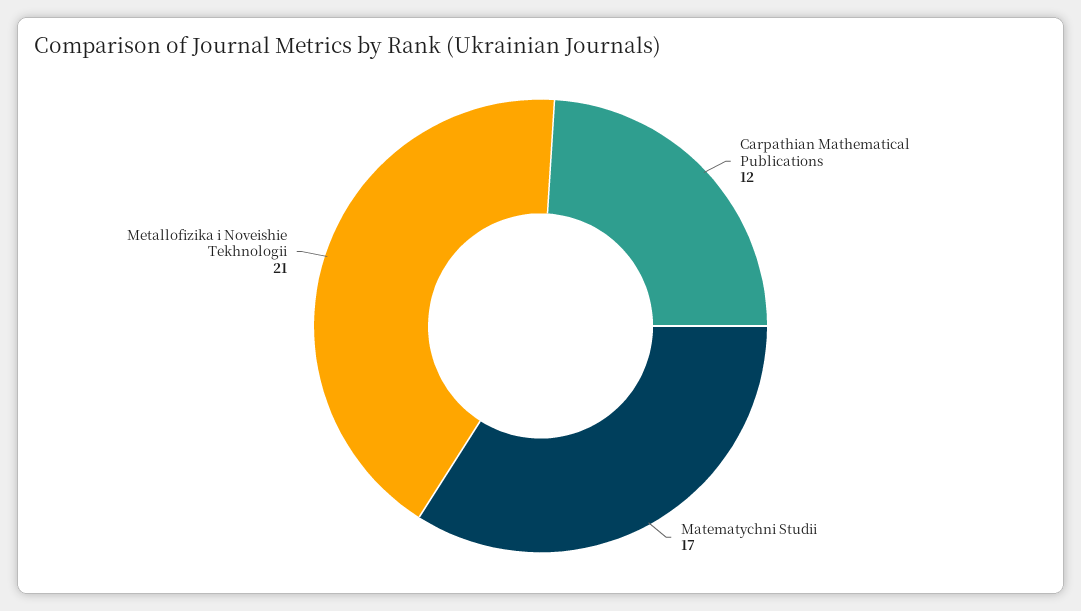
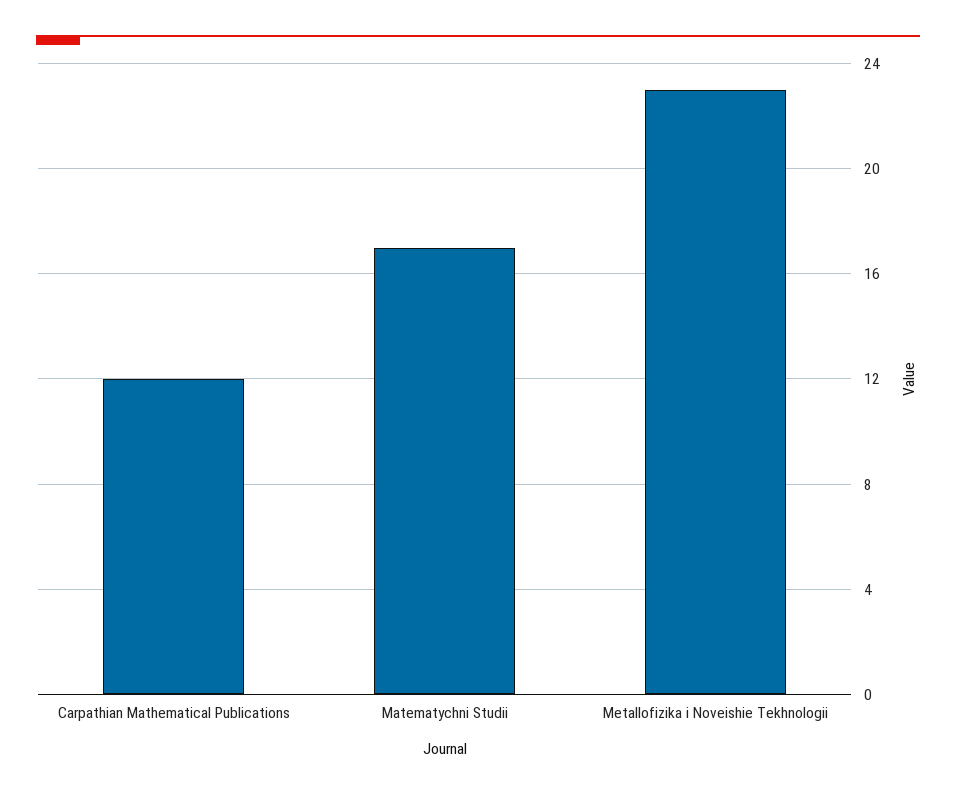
  {
    "Carpathian Mathematical Publications": 12,
    "Matematychni Studii": 17,
-   "Metallofizika i Noveishie Tekhnologii": 21
+   "Metallofizika i Noveishie Tekhnologii": 23
  }

